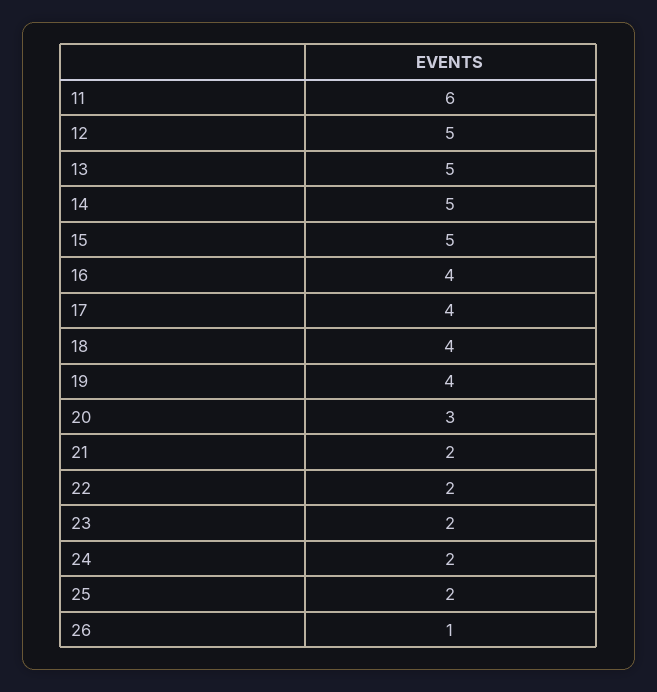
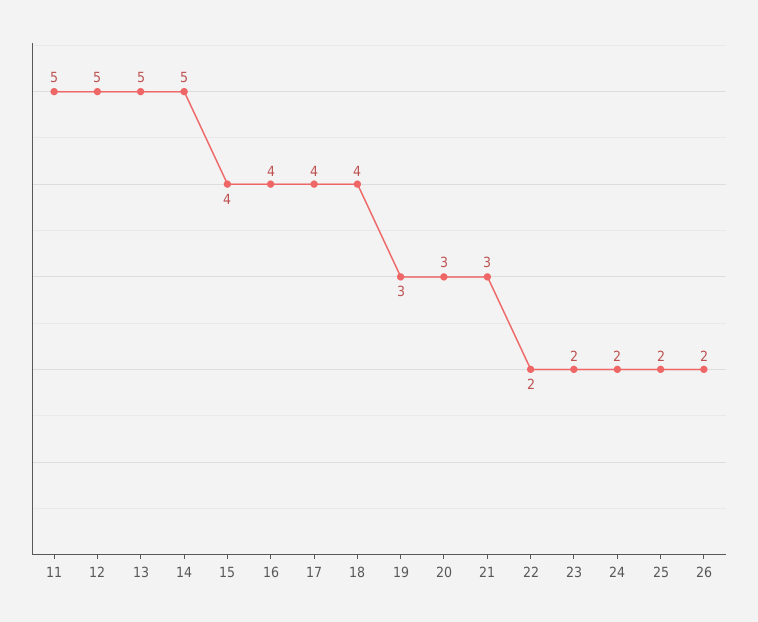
  {
-   "11": 6,
+   "11": 5,
    "12": 5,
    "13": 5,
    "14": 5,
-   "15": 5,
+   "15": 4,
    "16": 4,
    "17": 4,
    "18": 4,
-   "19": 4,
+   "19": 3,
    "20": 3,
-   "21": 2,
+   "21": 3,
    "22": 2,
    "23": 2,
    "24": 2,
    "25": 2,
-   "26": 1
+   "26": 2
  }

